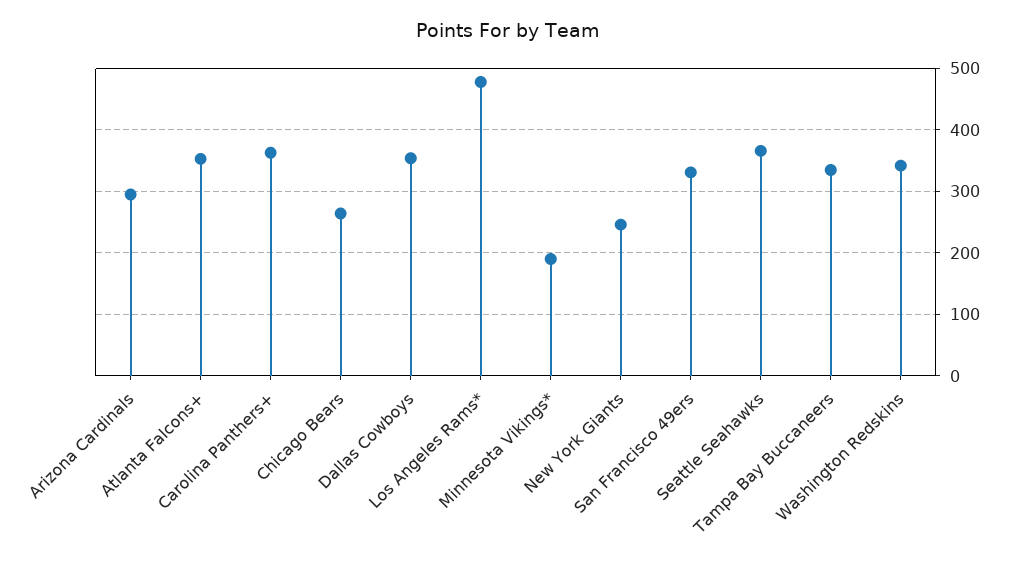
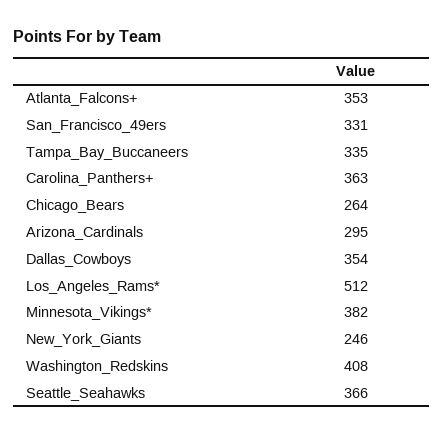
  {
    "Arizona Cardinals": 295,
    "Atlanta Falcons+": 353,
    "Carolina Panthers+": 363,
    "Chicago Bears": 264,
    "Dallas Cowboys": 354,
-   "Los Angeles Rams*": 480,
+   "Los Angeles Rams*": 512,
-   "Minnesota Vikings*": 190,
+   "Minnesota Vikings*": 382,
    "New York Giants": 246,
    "San Francisco 49ers": 331,
    "Seattle Seahawks": 366,
    "Tampa Bay Buccaneers": 335,
-   "Washington Redskins": 340
+   "Washington Redskins": 408
  }

